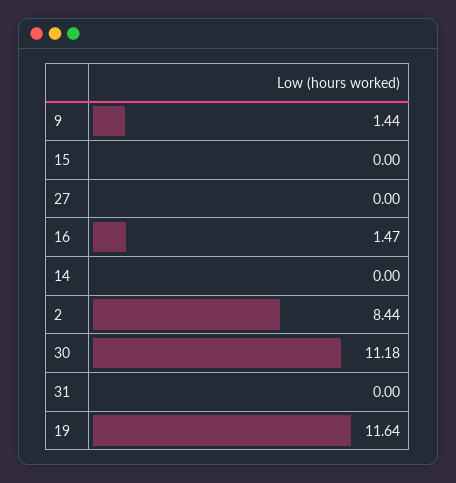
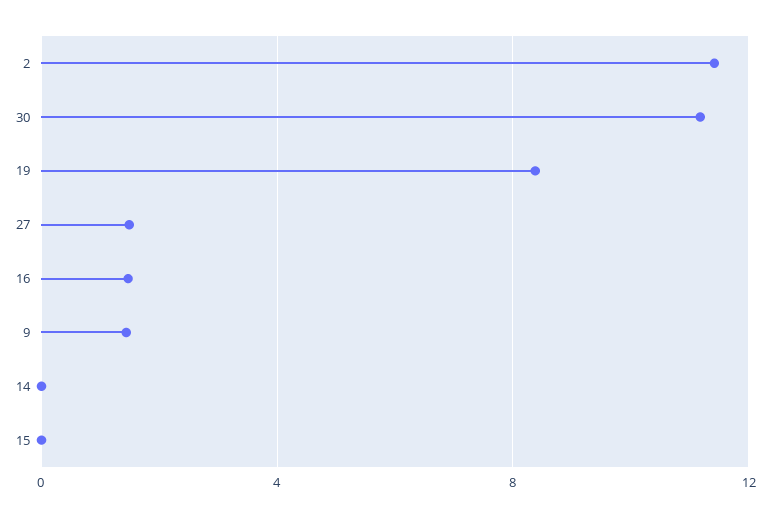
  {
    "9": 1.44,
    "15": 0,
-   "27": 0,
+   "27": 1.5,
    "16": 1.47,
    "14": 0,
-   "2": 8.44,
+   "2": 11.5,
    "30": 11.18,
-   "31": 0,
-   "19": 11.64
+   "19": 8.5
  }

